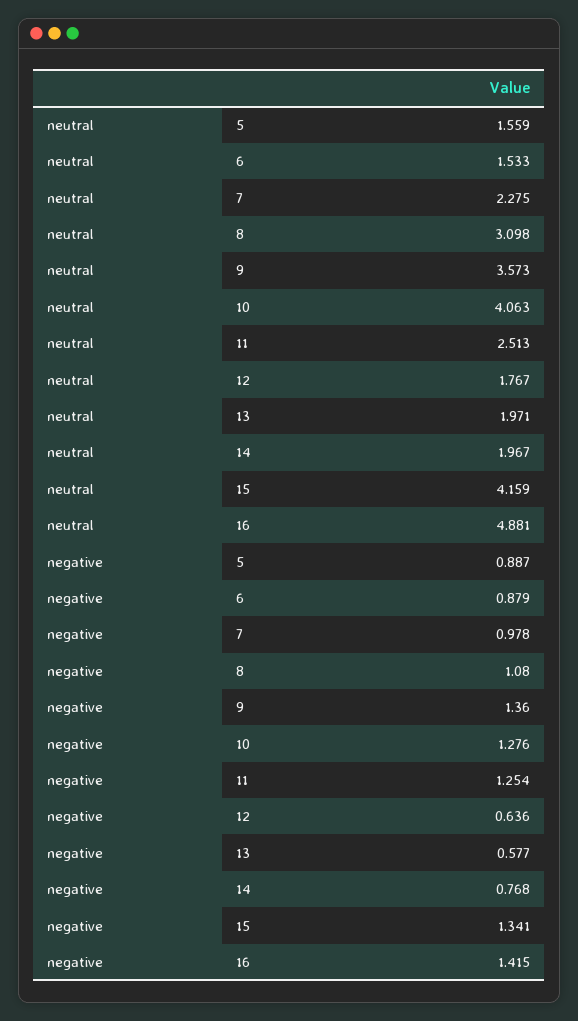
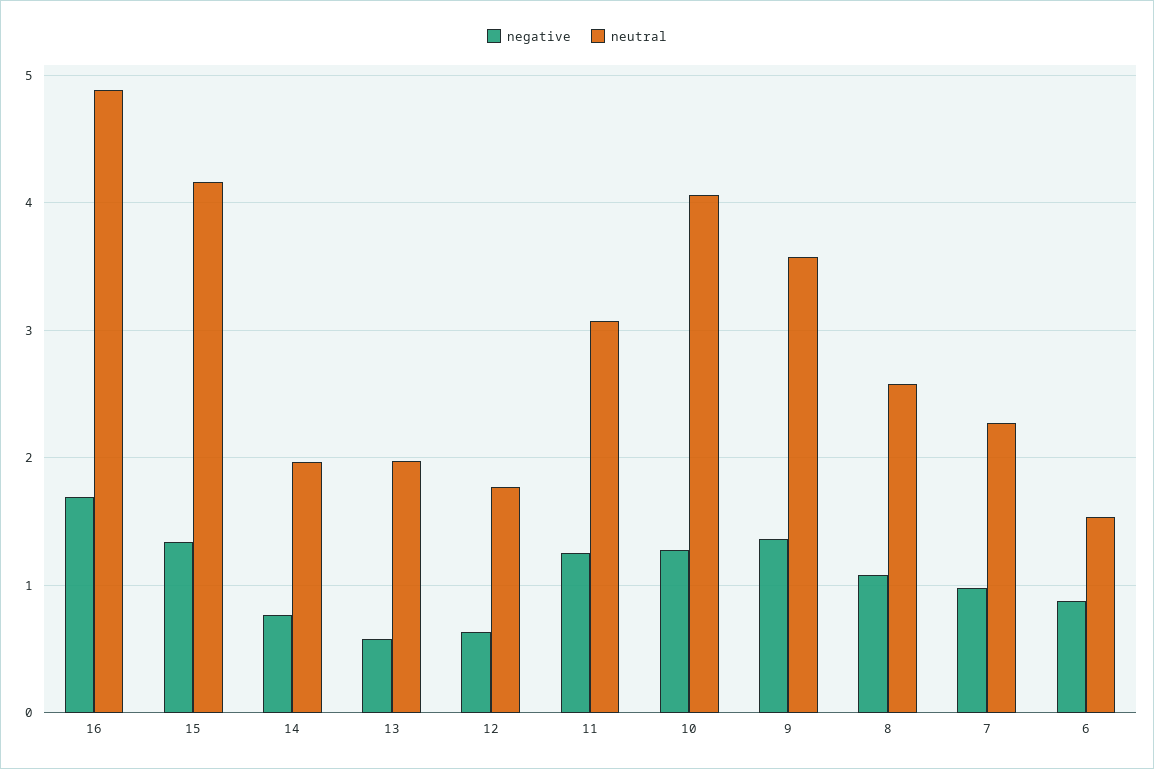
  {
    "neutral": {
-     "5": 1.559,
      "6": 1.533,
      "7": 2.275,
-     "8": 3.098,
+     "8": 2.6,
      "9": 3.573,
      "10": 4.063,
-     "11": 2.513,
+     "11": 3.1,
      "12": 1.767,
      "13": 1.971,
      "14": 1.967,
      "15": 4.159,
      "16": 4.881
    },
    "negative": {
-     "5": 0.887,
      "6": 0.879,
      "7": 0.978,
      "8": 1.08,
      "9": 1.36,
      "10": 1.276,
      "11": 1.254,
      "12": 0.636,
      "13": 0.577,
      "14": 0.768,
      "15": 1.341,
-     "16": 1.415
+     "16": 1.7
    }
  }

